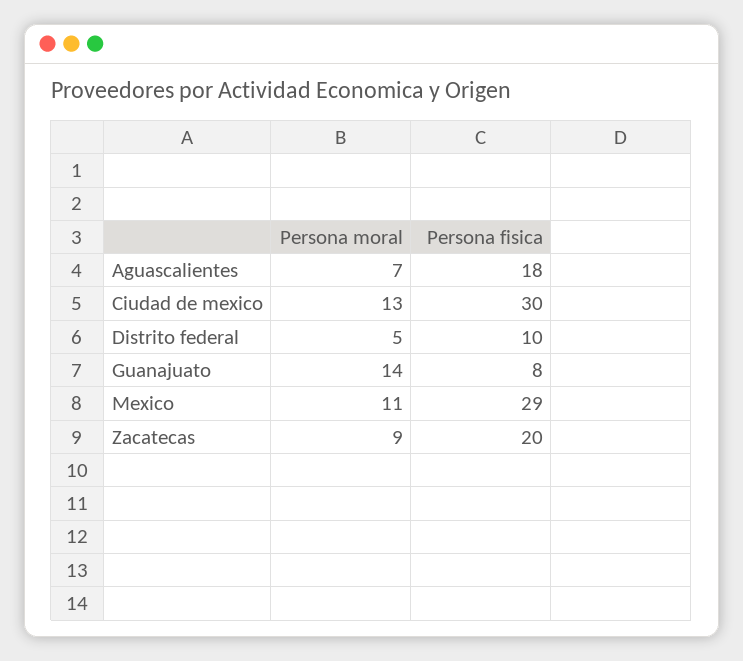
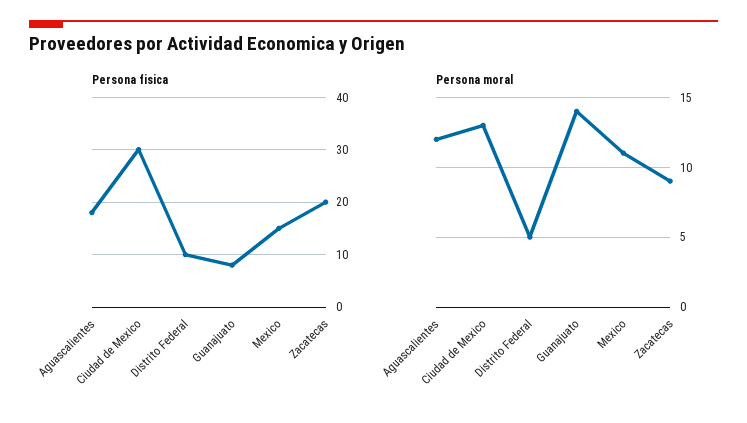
  {
    "Persona moral": {
-     "Aguascalientes": 7,
+     "Aguascalientes": 12,
      "Ciudad de mexico": 13,
      "Distrito federal": 5,
      "Guanajuato": 14,
      "Mexico": 11,
      "Zacatecas": 9
    },
    "Persona fisica": {
      "Aguascalientes": 18,
      "Ciudad de mexico": 30,
      "Distrito federal": 10,
      "Guanajuato": 8,
-     "Mexico": 29,
+     "Mexico": 15,
      "Zacatecas": 20
    }
  }

